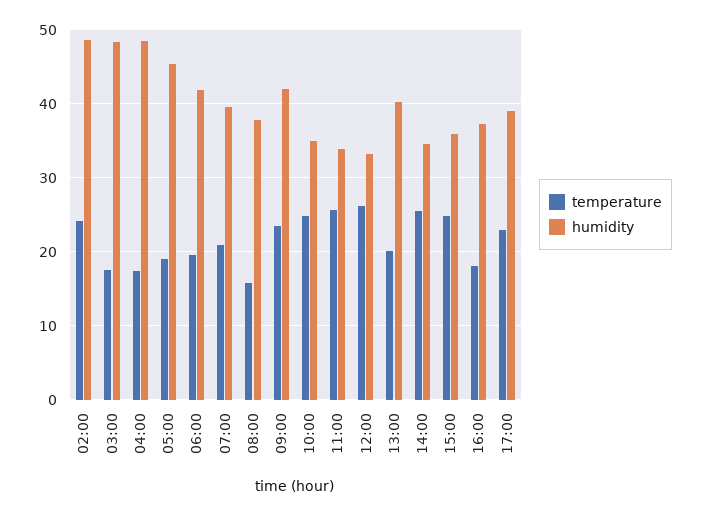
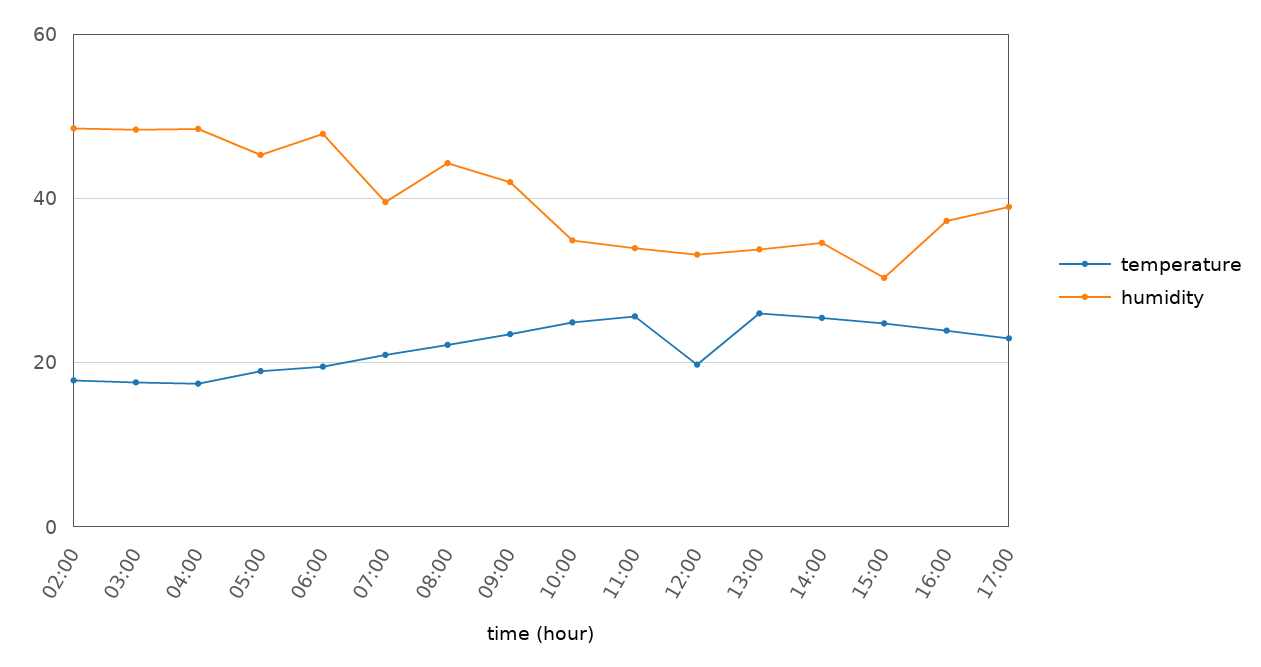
  {
    "temperature": {
-     "02:00": 24,
+     "02:00": 18,
      "03:00": 18,
      "04:00": 17,
      "05:00": 19,
      "06:00": 20,
      "07:00": 21,
-     "08:00": 16,
+     "08:00": 22,
      "09:00": 23,
      "10:00": 25,
      "11:00": 26,
-     "12:00": 26,
+     "12:00": 20,
-     "13:00": 20,
+     "13:00": 26,
      "14:00": 25,
      "15:00": 25,
-     "16:00": 18,
+     "16:00": 24,
      "17:00": 23
    },
    "humidity": {
      "02:00": 49,
      "03:00": 48,
      "04:00": 48,
      "05:00": 45,
-     "06:00": 42,
+     "06:00": 48,
      "07:00": 40,
-     "08:00": 38,
+     "08:00": 44,
      "09:00": 42,
      "10:00": 35,
      "11:00": 34,
      "12:00": 33,
-     "13:00": 40,
+     "13:00": 34,
      "14:00": 35,
-     "15:00": 36,
+     "15:00": 30,
      "16:00": 37,
      "17:00": 39
    }
  }

